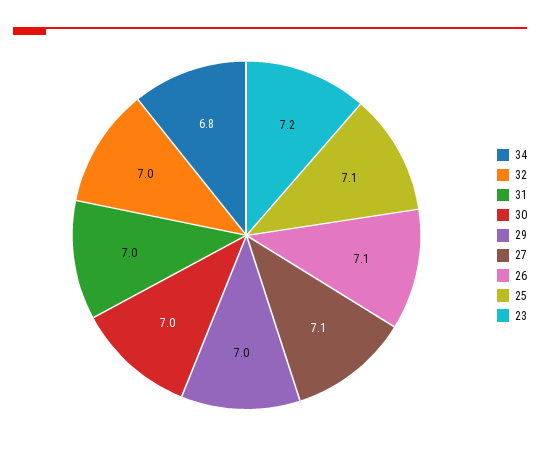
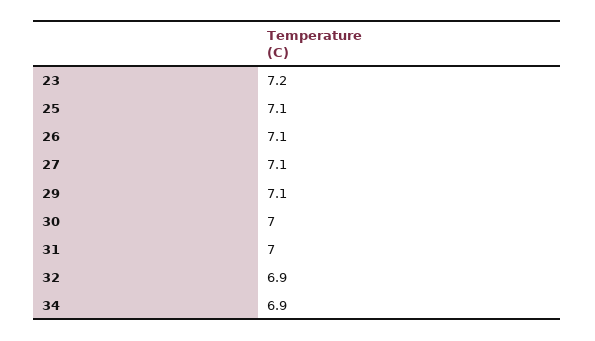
  {
-   "34": 6.8,
+   "34": 6.9,
-   "32": 7,
+   "32": 6.9,
    "31": 7,
    "30": 7,
-   "29": 7,
+   "29": 7.1,
    "27": 7.1,
    "26": 7.1,
    "25": 7.1,
    "23": 7.2
  }

